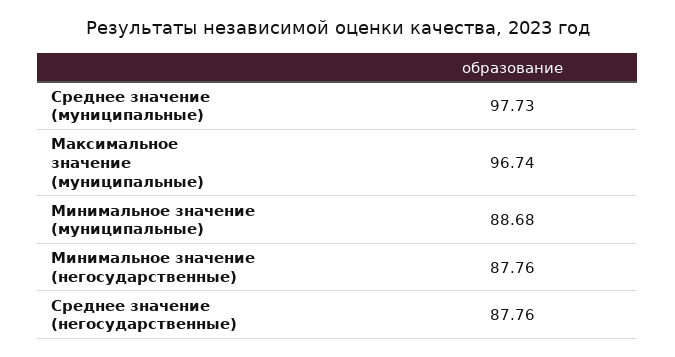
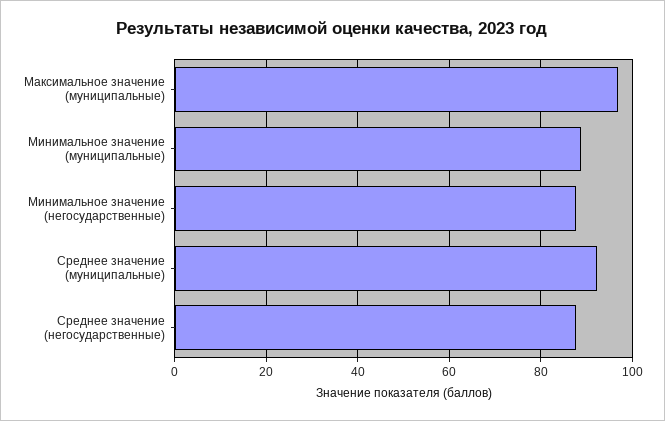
  {
-   "Среднее значение (муниципальные)": 97.73,
+   "Среднее значение (муниципальные)": 92,
    "Максимальное значение (муниципальные)": 96.74,
    "Минимальное значение (муниципальные)": 88.68,
    "Минимальное значение (негосударственные)": 87.76,
    "Среднее значение (негосударственные)": 87.76
  }

